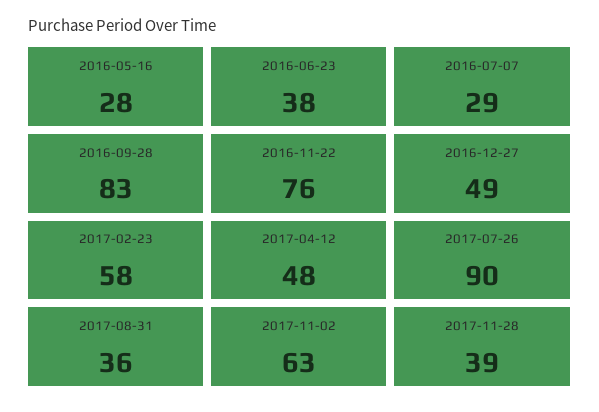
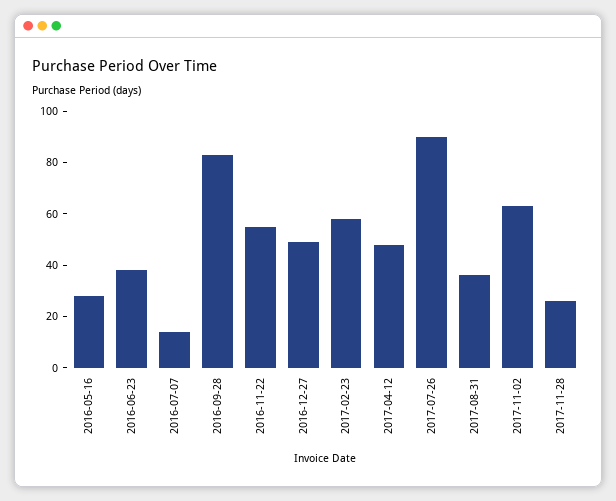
  {
    "2016-05-16": 28,
    "2016-06-23": 38,
-   "2016-07-07": 29,
+   "2016-07-07": 15,
    "2016-09-28": 83,
-   "2016-11-22": 76,
+   "2016-11-22": 55,
    "2016-12-27": 49,
    "2017-02-23": 58,
    "2017-04-12": 48,
    "2017-07-26": 90,
    "2017-08-31": 36,
    "2017-11-02": 63,
-   "2017-11-28": 39
+   "2017-11-28": 25
  }

